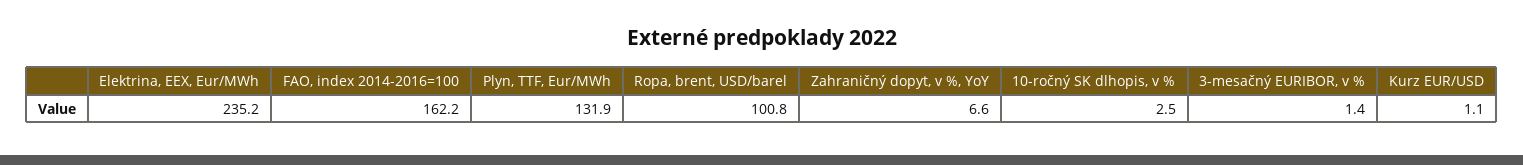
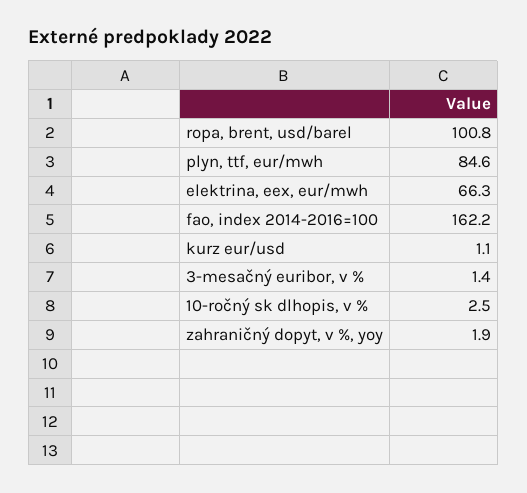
  {
-   "Elektrina, EEX, Eur/MWh": 235.2,
+   "Elektrina, EEX, Eur/MWh": 66.3,
    "FAO, index 2014-2016=100": 162.2,
-   "Plyn, TTF, Eur/MWh": 131.9,
+   "Plyn, TTF, Eur/MWh": 84.6,
    "Ropa, brent, USD/barel": 100.8,
-   "Zahraničný dopyt, v %, YoY": 6.6,
+   "Zahraničný dopyt, v %, YoY": 1.9,
    "10-ročný SK dlhopis, v %": 2.5,
    "3-mesačný EURIBOR, v %": 1.4,
    "Kurz EUR/USD": 1.1
  }

